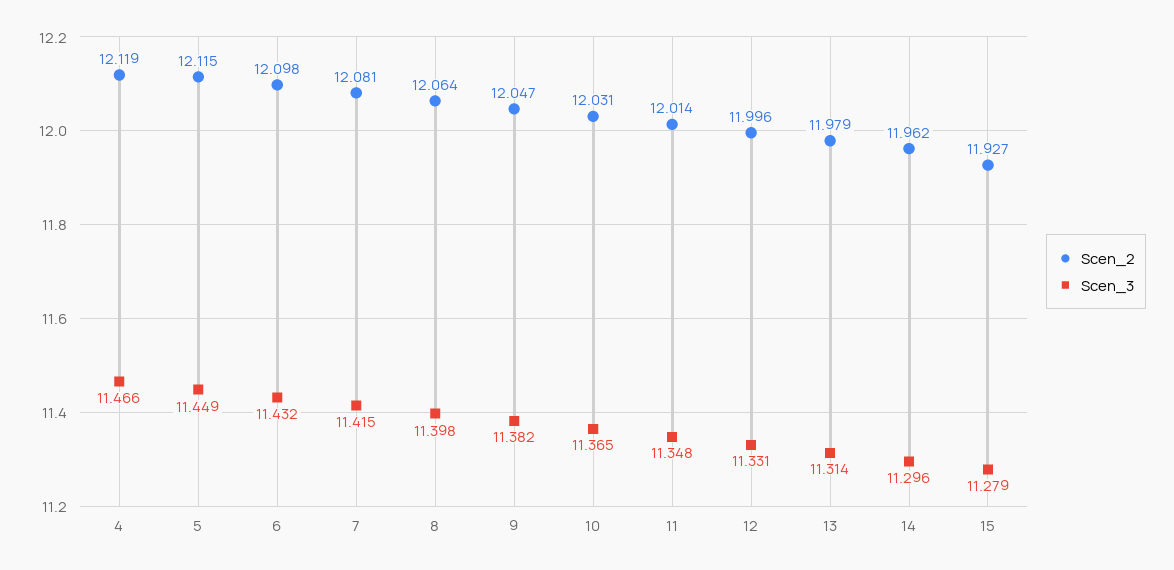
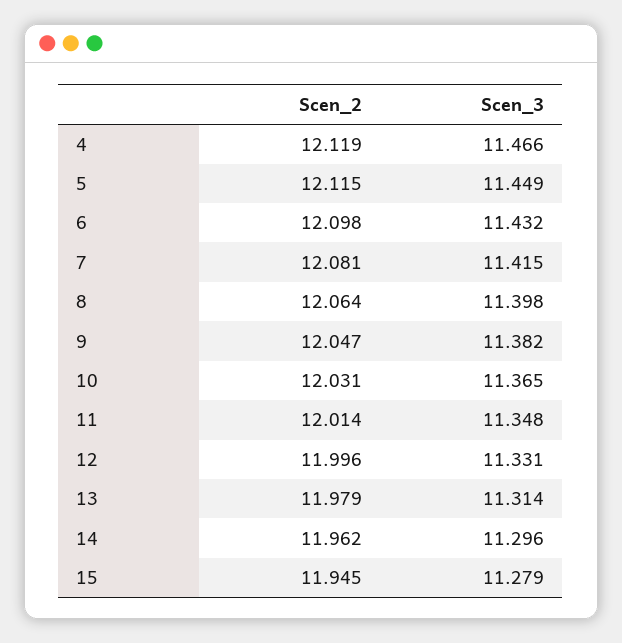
  {
    "Scen_2": {
      "4": 12.119,
      "5": 12.115,
      "6": 12.098,
      "7": 12.081,
      "8": 12.064,
      "9": 12.047,
      "10": 12.031,
      "11": 12.014,
      "12": 11.996,
      "13": 11.979,
      "14": 11.962,
-     "15": 11.927
+     "15": 11.945
    },
    "Scen_3": {
      "4": 11.466,
      "5": 11.449,
      "6": 11.432,
      "7": 11.415,
      "8": 11.398,
      "9": 11.382,
      "10": 11.365,
      "11": 11.348,
      "12": 11.331,
      "13": 11.314,
      "14": 11.296,
      "15": 11.279
    }
  }

